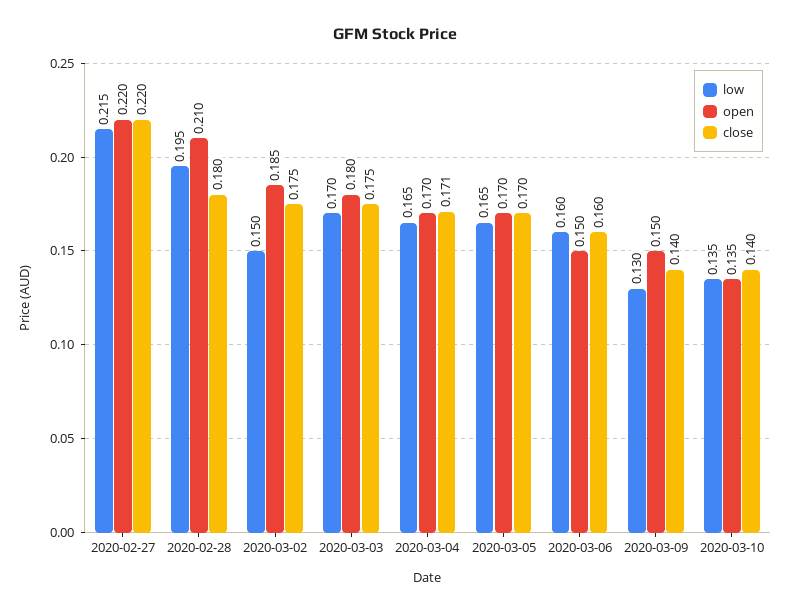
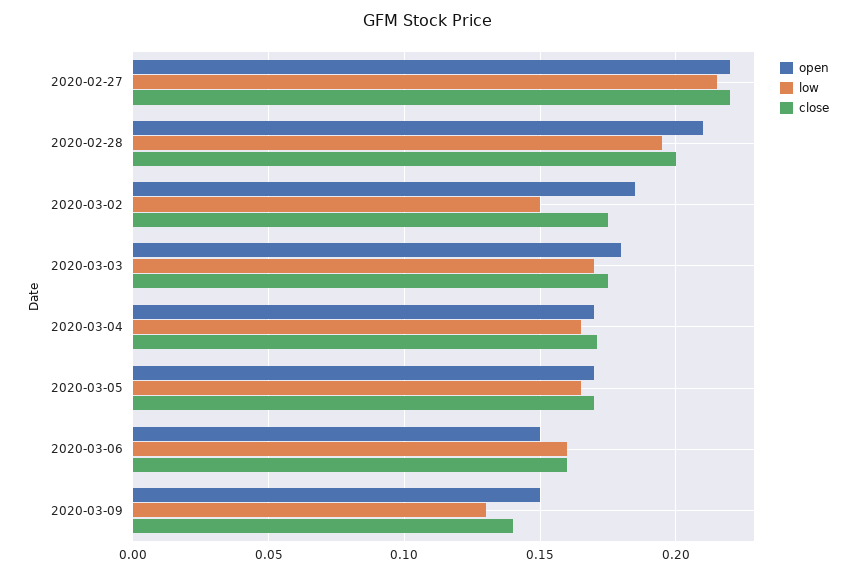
  {
    "low": {
      "2020-02-27": 0.215,
      "2020-02-28": 0.195,
      "2020-03-02": 0.15,
      "2020-03-03": 0.17,
      "2020-03-04": 0.165,
      "2020-03-05": 0.165,
      "2020-03-06": 0.16,
-     "2020-03-09": 0.13,
+     "2020-03-09": 0.13
-     "2020-03-10": 0.135
    },
    "open": {
      "2020-02-27": 0.22,
      "2020-02-28": 0.21,
      "2020-03-02": 0.185,
      "2020-03-03": 0.18,
      "2020-03-04": 0.17,
      "2020-03-05": 0.17,
      "2020-03-06": 0.15,
-     "2020-03-09": 0.15,
+     "2020-03-09": 0.15
-     "2020-03-10": 0.135
    },
    "close": {
      "2020-02-27": 0.22,
-     "2020-02-28": 0.18,
+     "2020-02-28": 0.2,
      "2020-03-02": 0.175,
      "2020-03-03": 0.175,
      "2020-03-04": 0.171,
      "2020-03-05": 0.17,
      "2020-03-06": 0.16,
-     "2020-03-09": 0.14,
+     "2020-03-09": 0.14
-     "2020-03-10": 0.14
    }
  }

